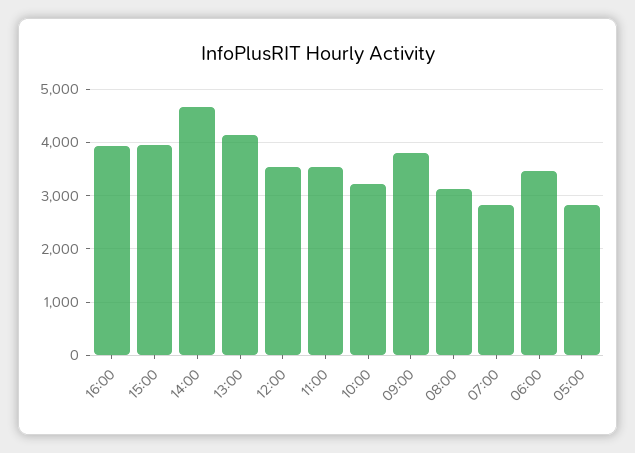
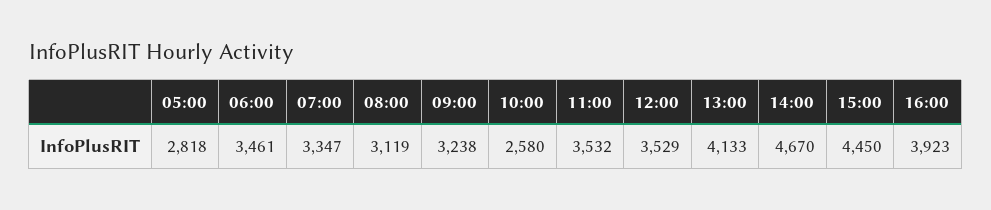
  {
    "16:00": 3923,
-   "15:00": 4000,
+   "15:00": 4450,
    "14:00": 4670,
    "13:00": 4133,
    "12:00": 3529,
    "11:00": 3532,
-   "10:00": 3200,
+   "10:00": 2580,
-   "09:00": 3800,
+   "09:00": 3238,
    "08:00": 3119,
-   "07:00": 2800,
+   "07:00": 3347,
    "06:00": 3461,
    "05:00": 2818
  }

